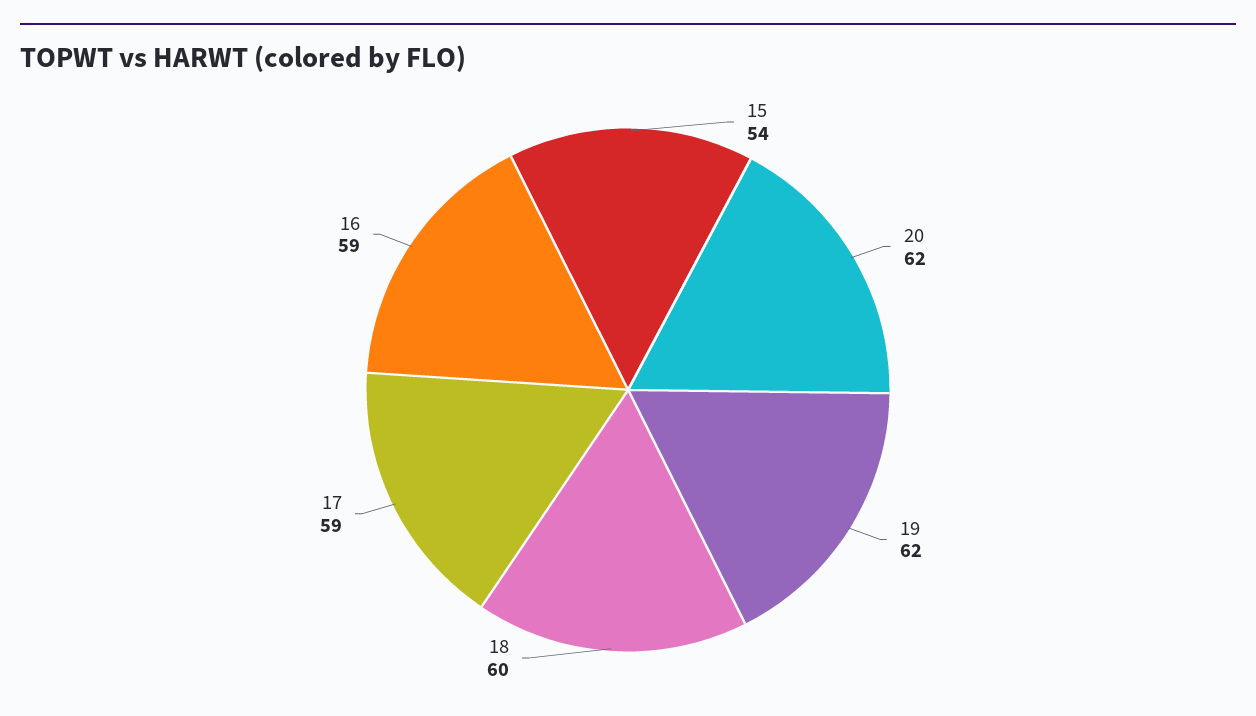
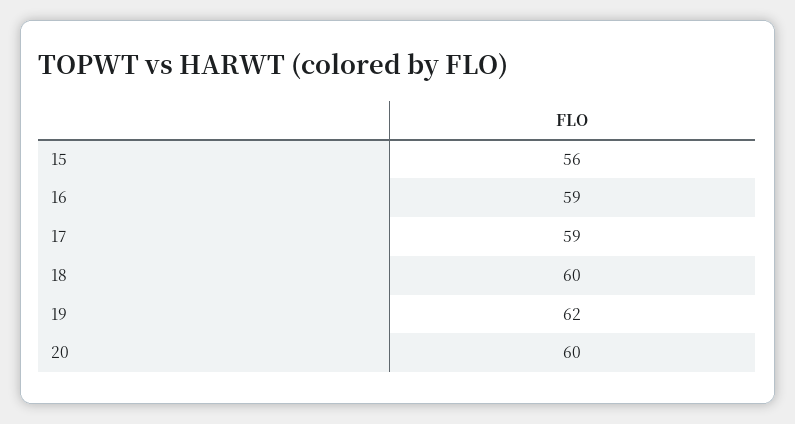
  {
-   "15": 54,
+   "15": 56,
-   "20": 62,
+   "20": 60,
    "19": 62,
    "18": 60,
    "17": 59,
    "16": 59
  }

